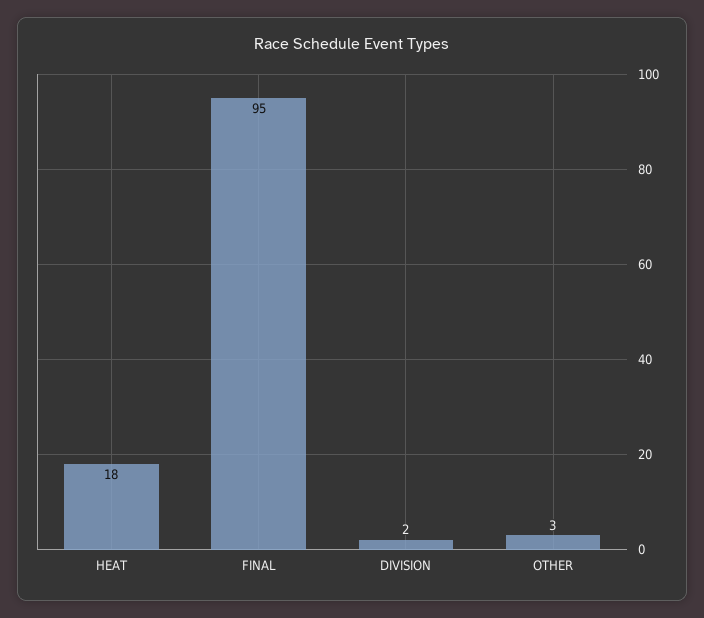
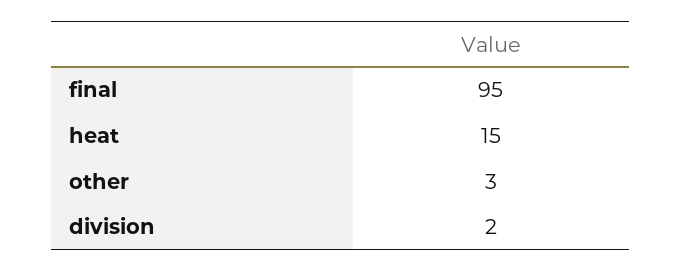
  {
-   "HEAT": 18,
+   "HEAT": 15,
    "FINAL": 95,
    "DIVISION": 2,
    "OTHER": 3
  }

